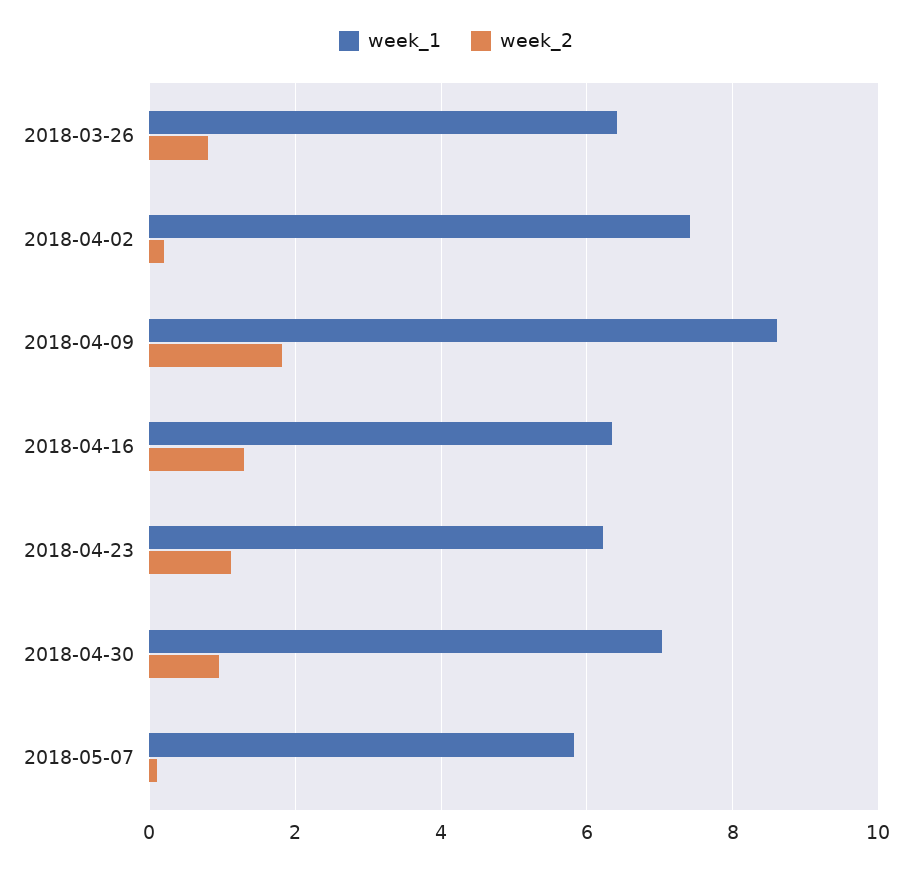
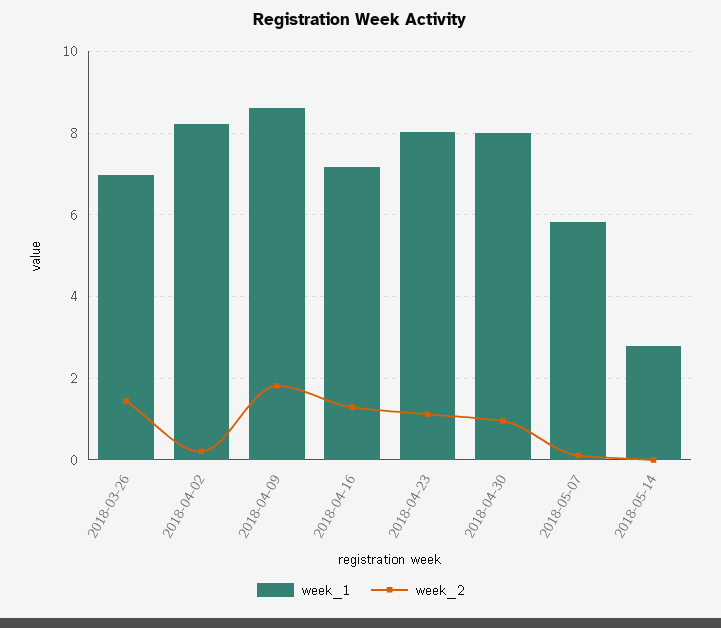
  {
    "week_1": {
-     "2018-03-26": 6.4,
+     "2018-03-26": 7,
-     "2018-04-02": 7.4,
+     "2018-04-02": 8.2,
      "2018-04-09": 8.6,
-     "2018-04-16": 6.4,
+     "2018-04-16": 7.2,
-     "2018-04-23": 6.2,
+     "2018-04-23": 8,
-     "2018-04-30": 7,
+     "2018-04-30": 8,
-     "2018-05-07": 5.8
+     "2018-05-07": 5.8,
+     "2018-05-14": 2.8
    },
    "week_2": {
-     "2018-03-26": 0.8,
+     "2018-03-26": 1.4,
      "2018-04-02": 0.2,
      "2018-04-09": 1.8,
      "2018-04-16": 1.2,
      "2018-04-23": 1.2,
      "2018-04-30": 1,
-     "2018-05-07": 0.2
+     "2018-05-07": 0.2,
+     "2018-05-14": 0
    }
  }

